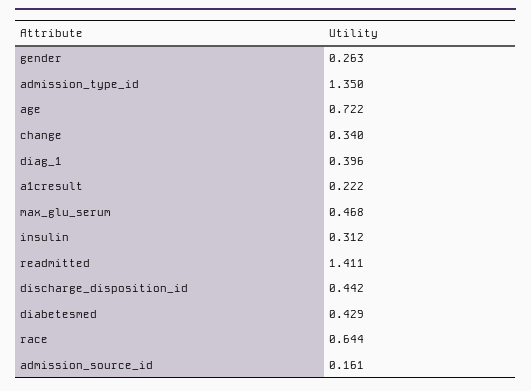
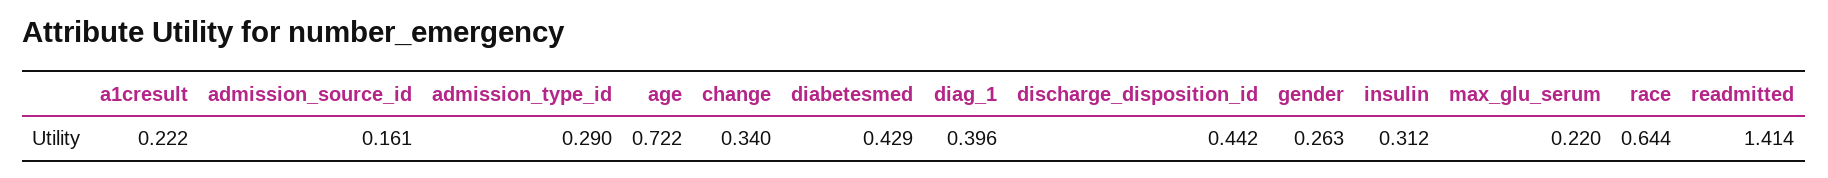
  {
    "gender": 0.263,
-   "admission_type_id": 1.35,
+   "admission_type_id": 0.29,
    "age": 0.722,
    "change": 0.34,
    "diag_1": 0.396,
    "a1cresult": 0.222,
-   "max_glu_serum": 0.468,
+   "max_glu_serum": 0.22,
    "insulin": 0.312,
-   "readmitted": 1.411,
+   "readmitted": 1.414,
    "discharge_disposition_id": 0.442,
    "diabetesmed": 0.429,
    "race": 0.644,
    "admission_source_id": 0.161
  }

